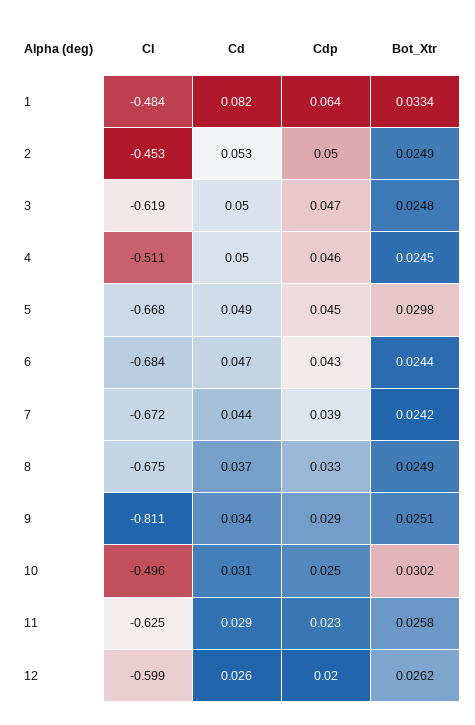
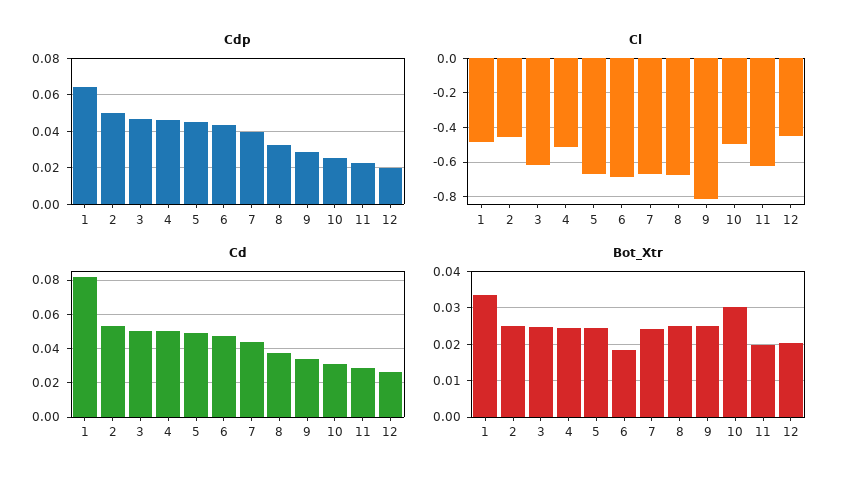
  {
    "Cl": {
      "1": -0.484,
      "2": -0.453,
      "3": -0.619,
      "4": -0.511,
      "5": -0.668,
      "6": -0.684,
      "7": -0.672,
      "8": -0.675,
      "9": -0.811,
      "10": -0.496,
      "11": -0.625,
-     "12": -0.599
+     "12": -0.45
    },
    "Cd": {
      "1": 0.082,
      "2": 0.053,
      "3": 0.05,
      "4": 0.05,
      "5": 0.049,
      "6": 0.047,
      "7": 0.044,
      "8": 0.037,
      "9": 0.034,
      "10": 0.031,
      "11": 0.029,
      "12": 0.026
    },
    "Cdp": {
      "1": 0.064,
      "2": 0.05,
      "3": 0.047,
      "4": 0.046,
      "5": 0.045,
      "6": 0.043,
      "7": 0.039,
      "8": 0.033,
      "9": 0.029,
      "10": 0.025,
      "11": 0.023,
      "12": 0.02
    },
    "Bot_Xtr": {
      "1": 0.0334,
      "2": 0.0249,
      "3": 0.0248,
      "4": 0.0245,
-     "5": 0.0298,
+     "5": 0.024,
-     "6": 0.0244,
+     "6": 0.018,
      "7": 0.0242,
      "8": 0.0249,
      "9": 0.0251,
      "10": 0.0302,
-     "11": 0.0258,
+     "11": 0.02,
-     "12": 0.0262
+     "12": 0.02
    }
  }

